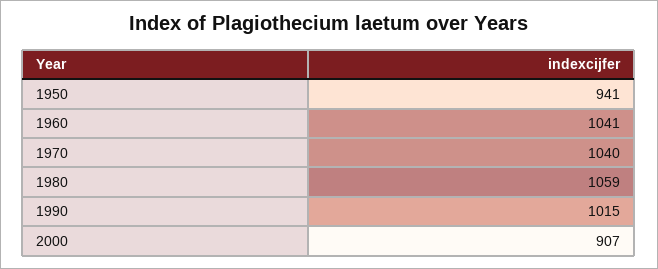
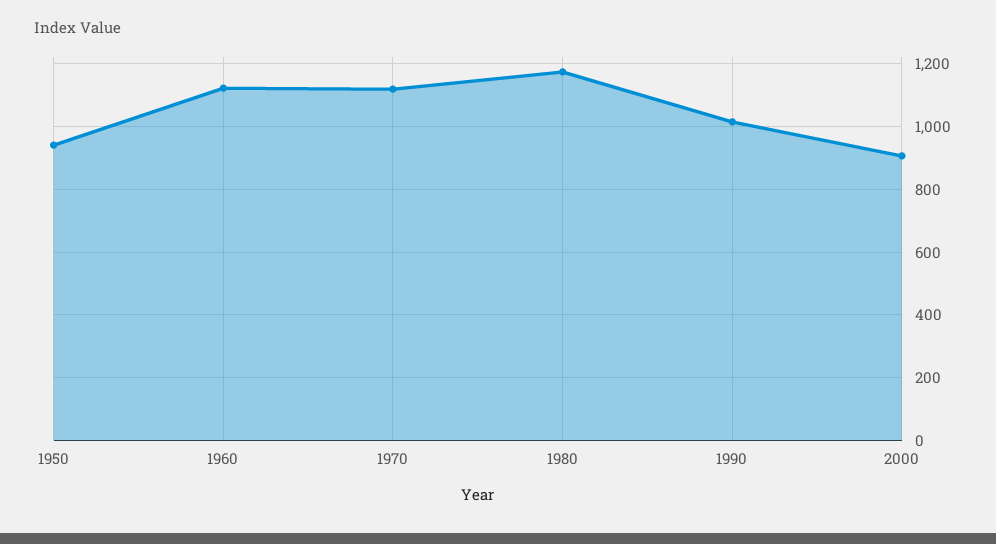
  {
    "1950": 941,
-   "1960": 1041,
+   "1960": 1120,
-   "1970": 1040,
+   "1970": 1120,
-   "1980": 1059,
+   "1980": 1180,
    "1990": 1015,
    "2000": 907
  }

